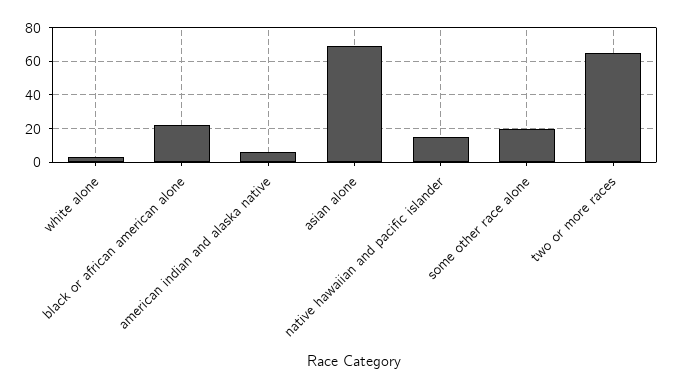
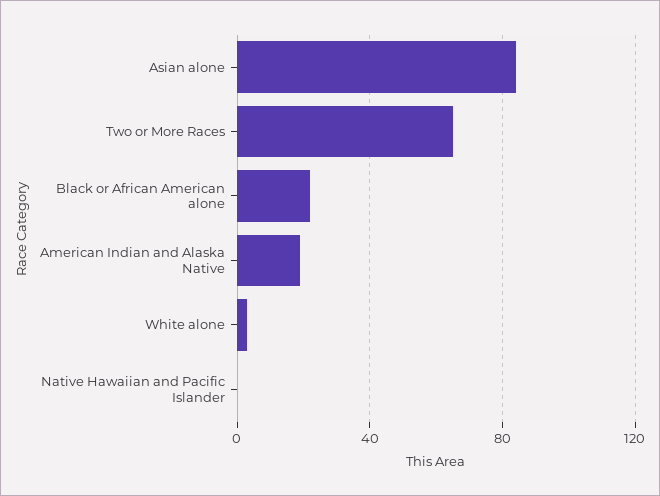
  {
    "white alone": 5,
    "black or african american alone": 20,
-   "american indian and alaska native": 5,
+   "american indian and alaska native": 20,
-   "asian alone": 70,
+   "asian alone": 85,
-   "native hawaiian and pacific islander": 15,
+   "native hawaiian and pacific islander": 0,
-   "some other race alone": 20,
    "two or more races": 65
  }

